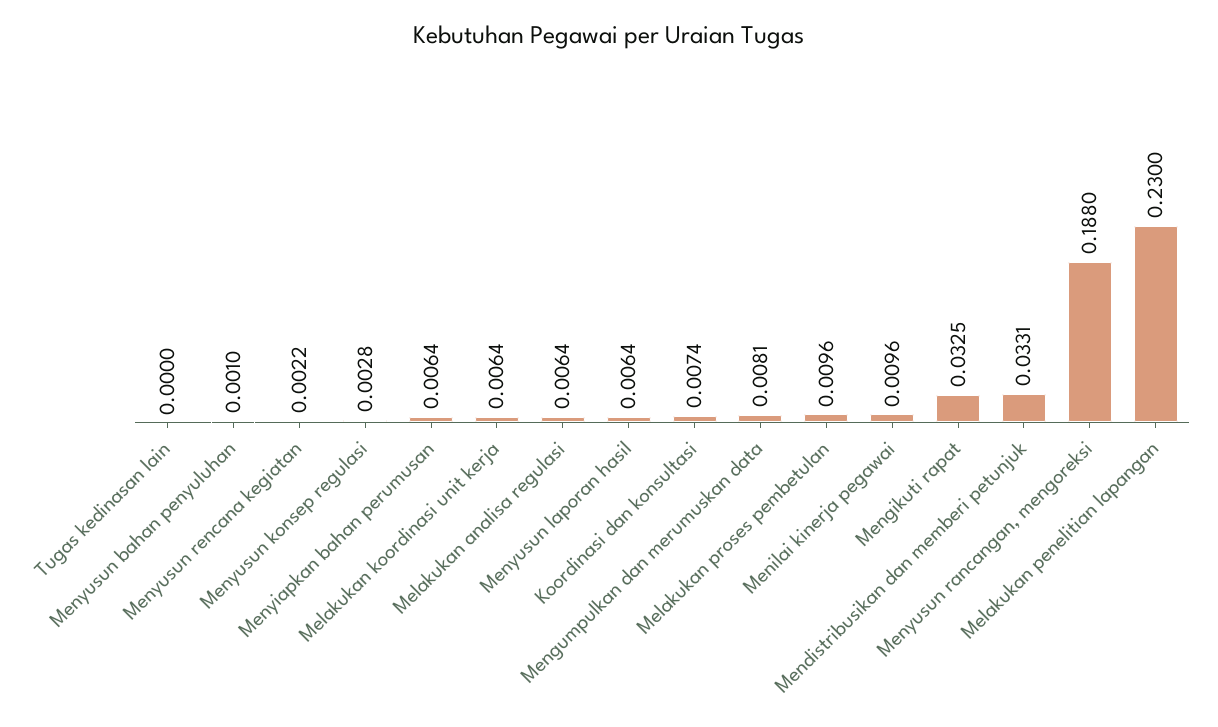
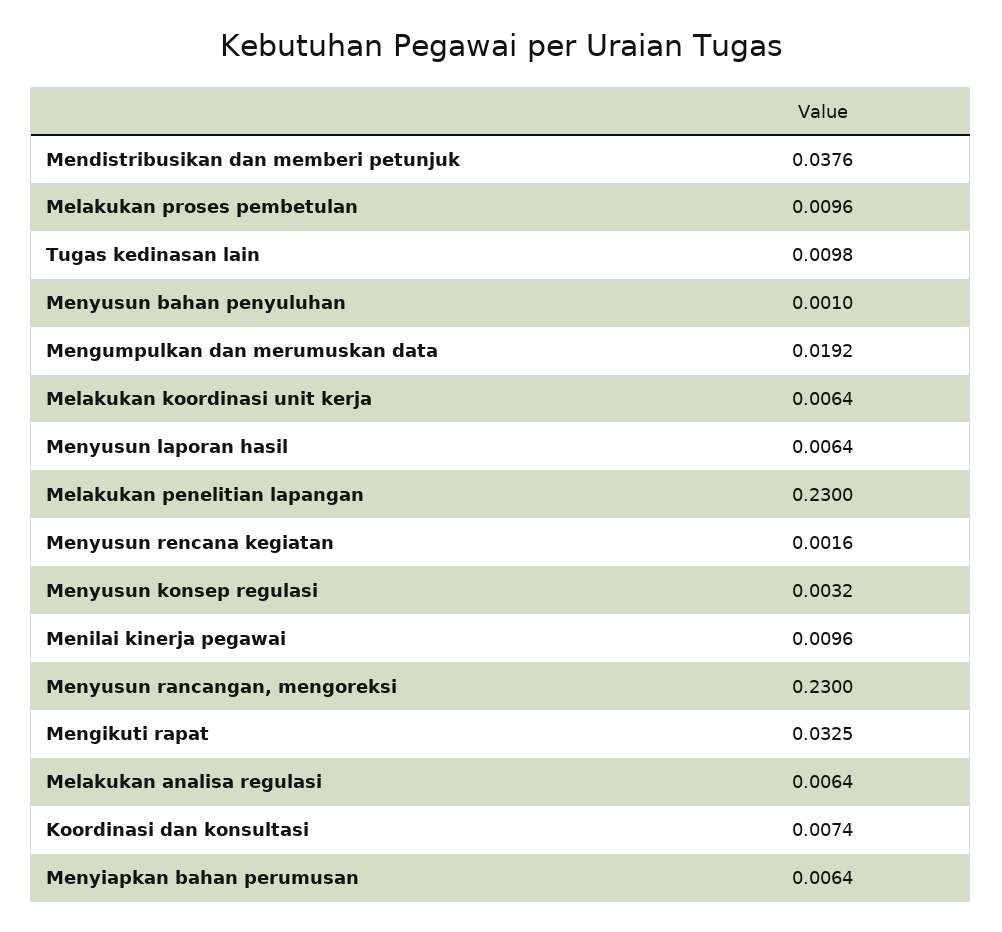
  {
-   "Tugas kedinasan lain": 0,
+   "Tugas kedinasan lain": 0.0098,
    "Menyusun bahan penyuluhan": 0.001,
-   "Menyusun rencana kegiatan": 0.0022,
+   "Menyusun rencana kegiatan": 0.0016,
-   "Menyusun konsep regulasi": 0.0028,
+   "Menyusun konsep regulasi": 0.0032,
    "Menyiapkan bahan perumusan": 0.0064,
    "Melakukan koordinasi unit kerja": 0.0064,
    "Melakukan analisa regulasi": 0.0064,
    "Menyusun laporan hasil": 0.0064,
    "Koordinasi dan konsultasi": 0.0074,
-   "Mengumpulkan dan merumuskan data": 0.0081,
+   "Mengumpulkan dan merumuskan data": 0.0192,
    "Melakukan proses pembetulan": 0.0096,
    "Menilai kinerja pegawai": 0.0096,
    "Mengikuti rapat": 0.0325,
-   "Mendistribusikan dan memberi petunjuk": 0.0331,
+   "Mendistribusikan dan memberi petunjuk": 0.0376,
-   "Menyusun rancangan, mengoreksi": 0.188,
+   "Menyusun rancangan, mengoreksi": 0.23,
    "Melakukan penelitian lapangan": 0.23
  }

